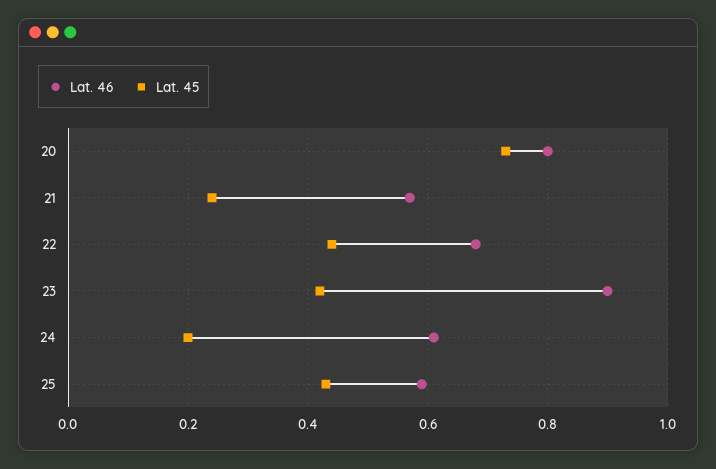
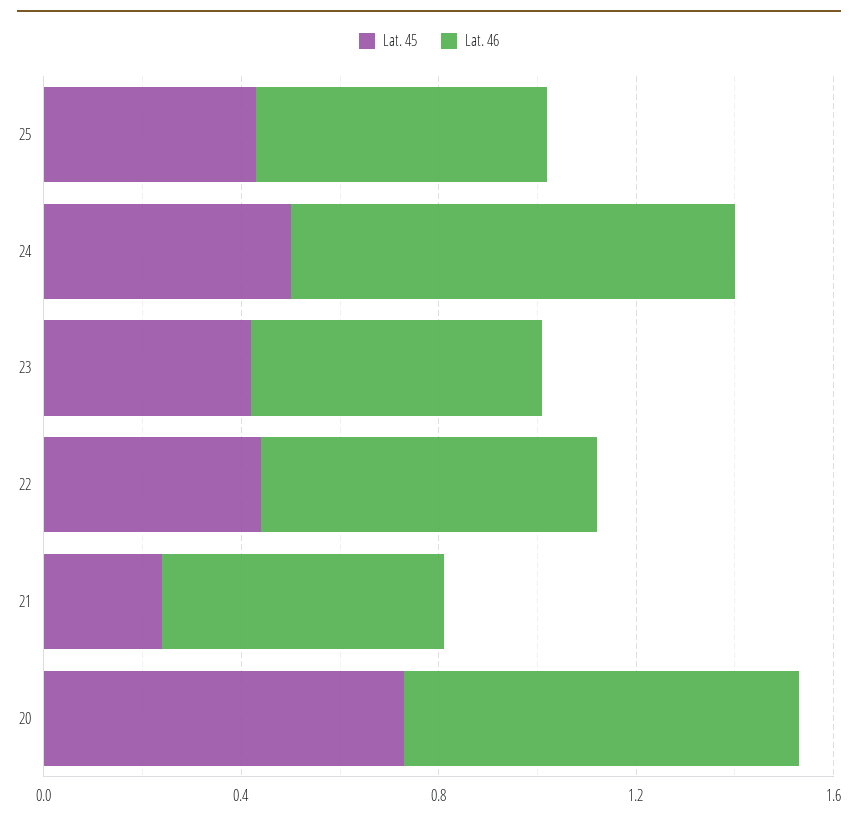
  {
    "Lat. 46": {
      "20": 0.8,
      "21": 0.55,
      "22": 0.7,
-     "23": 0.9,
+     "23": 0.6,
-     "24": 0.6,
+     "24": 0.9,
      "25": 0.6
    },
    "Lat. 45": {
      "20": 0.75,
      "21": 0.25,
      "22": 0.45,
      "23": 0.4,
-     "24": 0.2,
+     "24": 0.5,
      "25": 0.45
    }
  }

